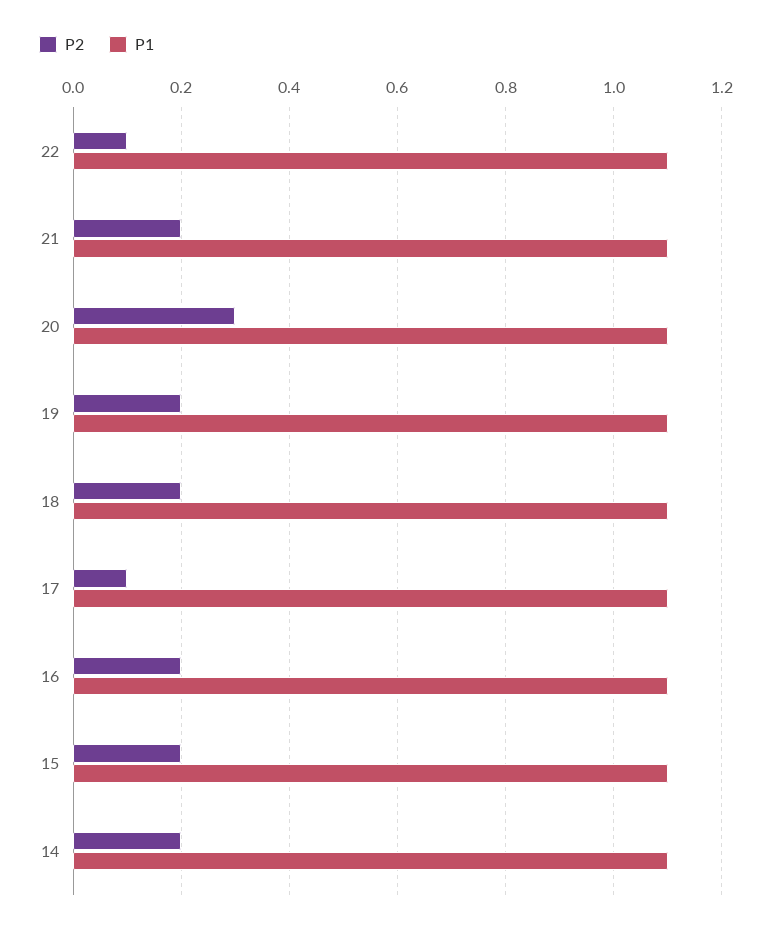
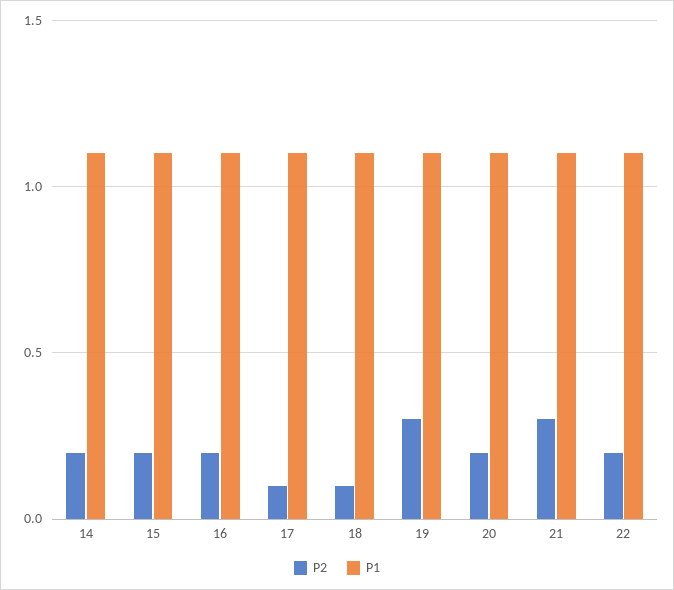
  {
    "P2": {
-     "22": 0.1,
+     "22": 0.2,
-     "21": 0.2,
+     "21": 0.3,
-     "20": 0.3,
+     "20": 0.2,
-     "19": 0.2,
+     "19": 0.3,
-     "18": 0.2,
+     "18": 0.1,
      "17": 0.1,
      "16": 0.2,
      "15": 0.2,
      "14": 0.2
    },
    "P1": {
      "22": 1.1,
      "21": 1.1,
      "20": 1.1,
      "19": 1.1,
      "18": 1.1,
      "17": 1.1,
      "16": 1.1,
      "15": 1.1,
      "14": 1.1
    }
  }

